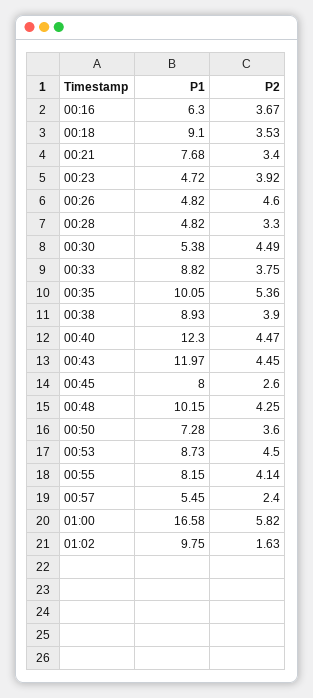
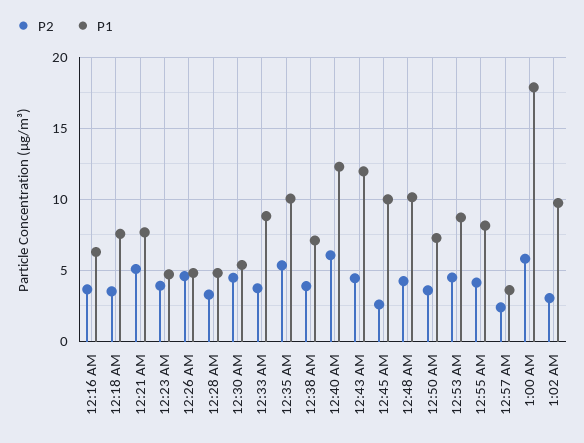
  {
    "P1": {
      "00:16": 6.3,
-     "00:18": 9.1,
+     "00:18": 7.5,
      "00:21": 7.68,
      "00:23": 4.72,
      "00:26": 4.82,
      "00:28": 4.82,
      "00:30": 5.38,
      "00:33": 8.82,
      "00:35": 10.05,
-     "00:38": 8.93,
+     "00:38": 7,
      "00:40": 12.3,
      "00:43": 11.97,
-     "00:45": 8,
+     "00:45": 10,
      "00:48": 10.15,
      "00:50": 7.28,
      "00:53": 8.73,
      "00:55": 8.15,
-     "00:57": 5.45,
+     "00:57": 3.5,
-     "01:00": 16.58,
+     "01:00": 18,
      "01:02": 9.75
    },
    "P2": {
      "00:16": 3.67,
      "00:18": 3.53,
-     "00:21": 3.4,
+     "00:21": 5,
      "00:23": 3.92,
      "00:26": 4.6,
      "00:28": 3.3,
      "00:30": 4.49,
      "00:33": 3.75,
      "00:35": 5.36,
      "00:38": 3.9,
-     "00:40": 4.47,
+     "00:40": 6,
      "00:43": 4.45,
      "00:45": 2.6,
      "00:48": 4.25,
      "00:50": 3.6,
      "00:53": 4.5,
      "00:55": 4.14,
      "00:57": 2.4,
      "01:00": 5.82,
-     "01:02": 1.63
+     "01:02": 3
    }
  }

